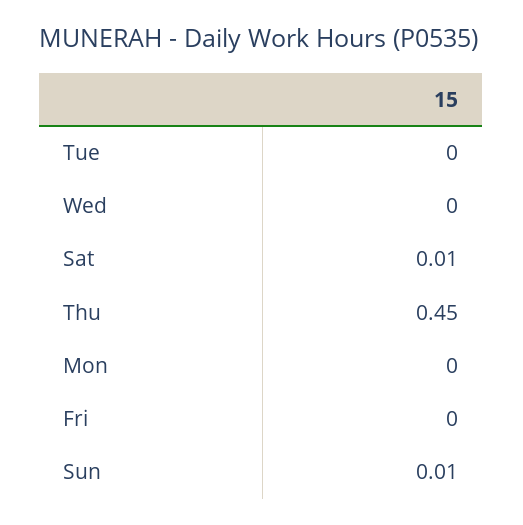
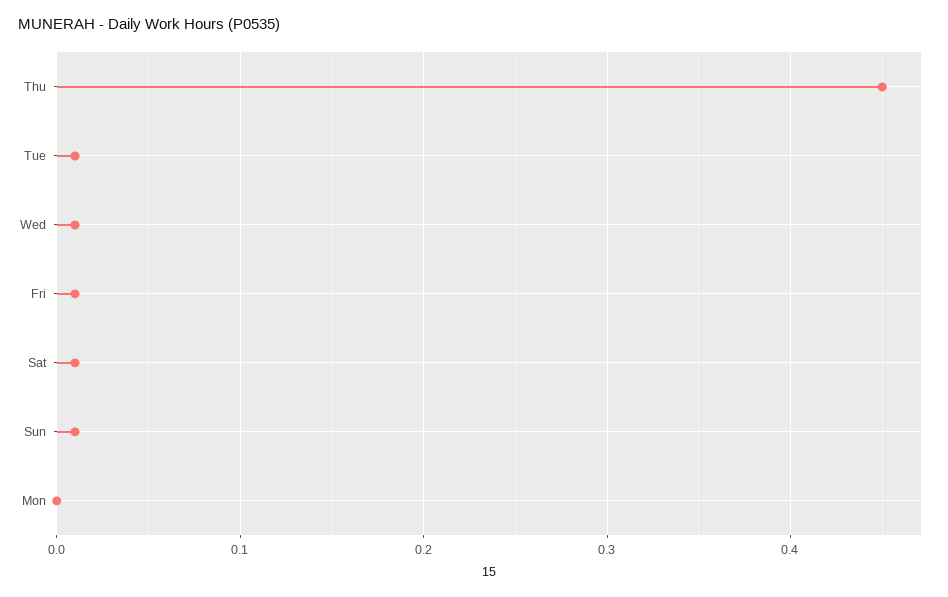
  {
-   "Tue": 0,
+   "Tue": 0.01,
-   "Wed": 0,
+   "Wed": 0.01,
    "Sat": 0.01,
    "Thu": 0.45,
    "Mon": 0,
-   "Fri": 0,
+   "Fri": 0.01,
    "Sun": 0.01
  }

